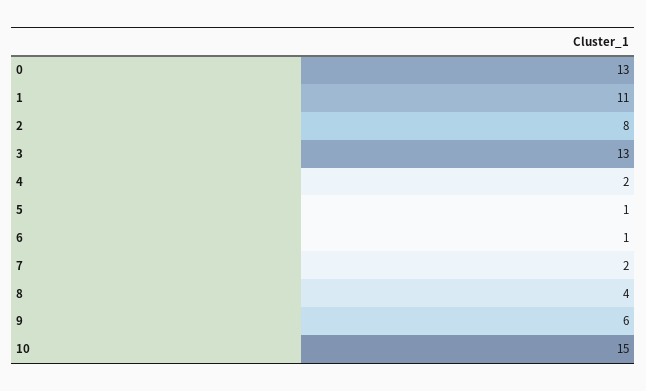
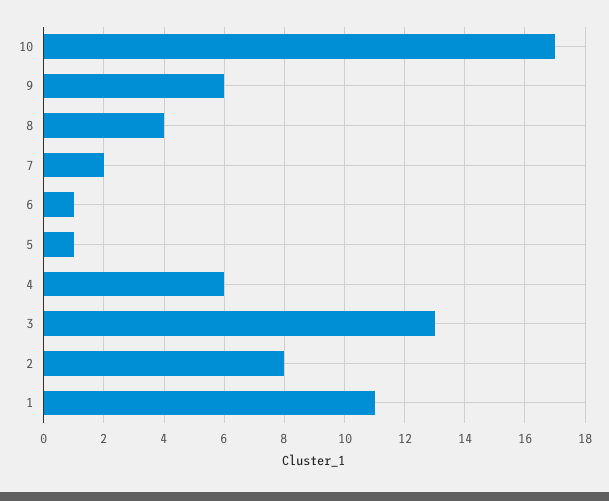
  {
-   "0": 13,
    "1": 11,
    "2": 8,
    "3": 13,
-   "4": 2,
+   "4": 6,
    "5": 1,
    "6": 1,
    "7": 2,
    "8": 4,
    "9": 6,
-   "10": 15
+   "10": 17
  }

